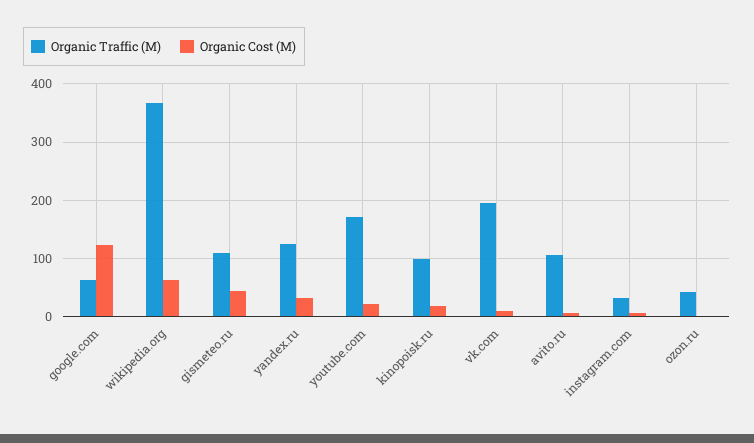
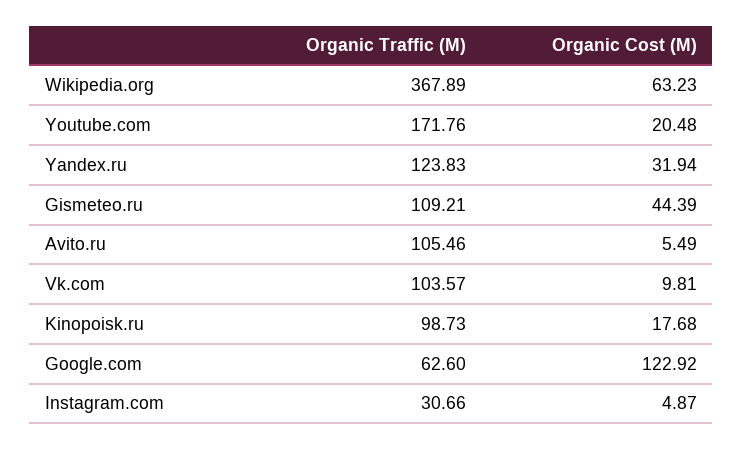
  {
    "Organic Traffic (M)": {
      "google.com": 62.6,
      "wikipedia.org": 367.89,
      "gismeteo.ru": 109.21,
      "yandex.ru": 123.83,
      "youtube.com": 171.76,
      "kinopoisk.ru": 98.73,
-     "vk.com": 200,
+     "vk.com": 103.57,
      "avito.ru": 105.46,
-     "instagram.com": 30.66,
+     "instagram.com": 30.66
-     "ozon.ru": 40
    },
    "Organic Cost (M)": {
      "google.com": 122.92,
      "wikipedia.org": 63.23,
      "gismeteo.ru": 44.39,
      "yandex.ru": 31.94,
      "youtube.com": 20.48,
      "kinopoisk.ru": 17.68,
      "vk.com": 9.81,
      "avito.ru": 5.49,
-     "instagram.com": 4.87,
+     "instagram.com": 4.87
-     "ozon.ru": 0
    }
  }

